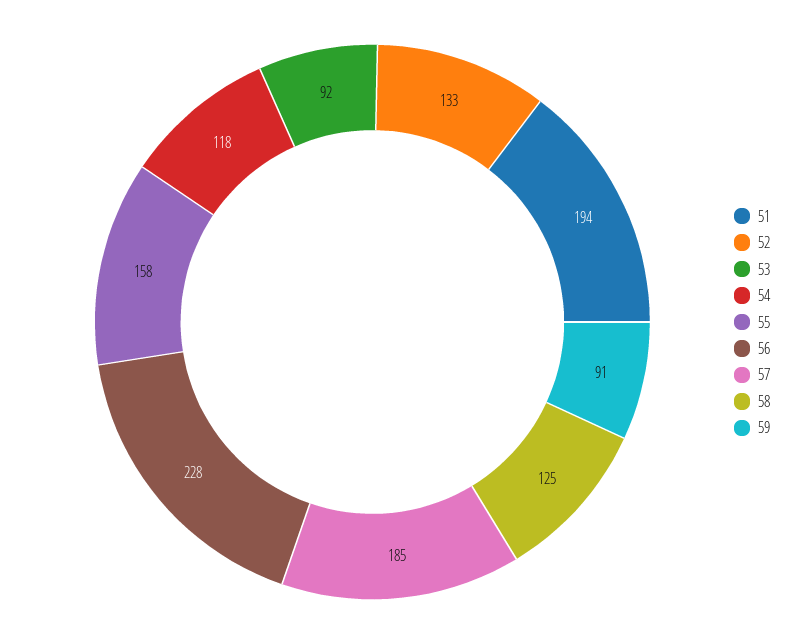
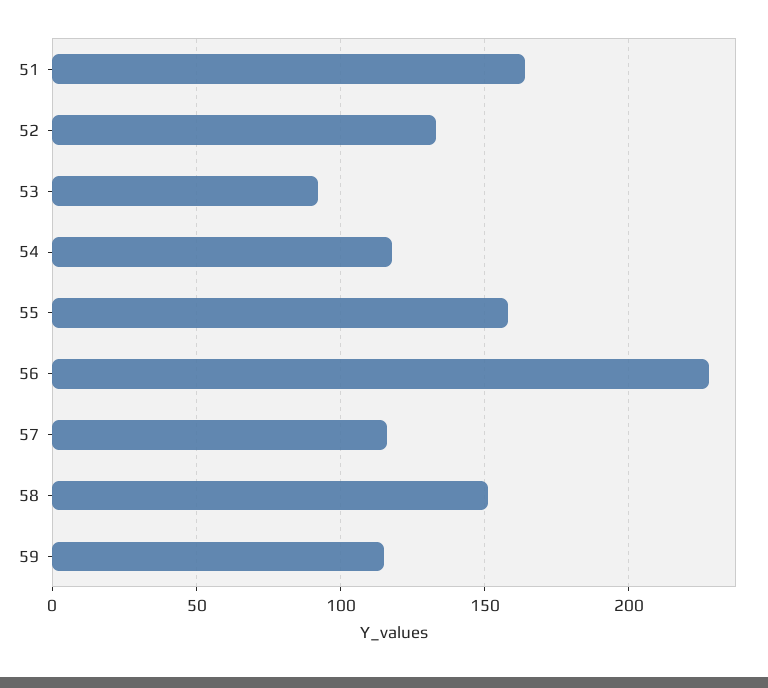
  {
-   "51": 194,
+   "51": 165,
    "52": 133,
    "53": 92,
    "54": 118,
    "55": 158,
    "56": 228,
-   "57": 185,
+   "57": 115,
-   "58": 125,
+   "58": 150,
-   "59": 91
+   "59": 115
  }

